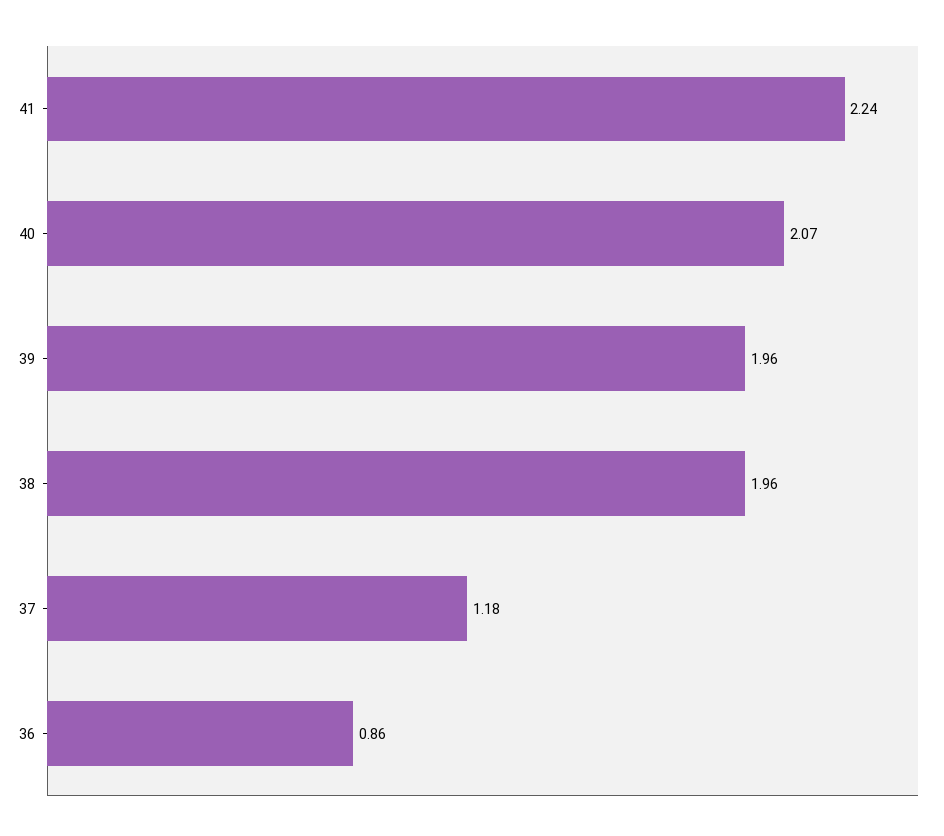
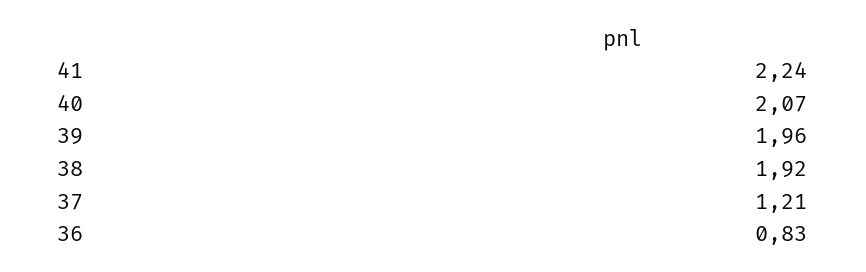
  {
    "41": 2.24,
    "40": 2.07,
    "39": 1.96,
-   "38": 1.96,
+   "38": 1.92,
-   "37": 1.18,
+   "37": 1.21,
-   "36": 0.86
+   "36": 0.83
  }

